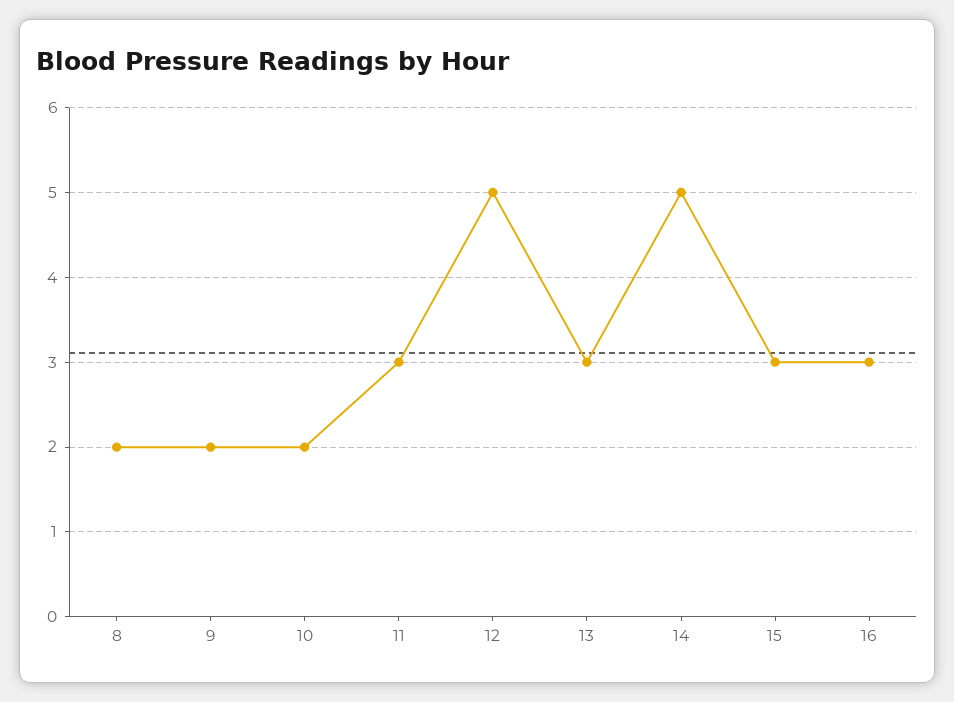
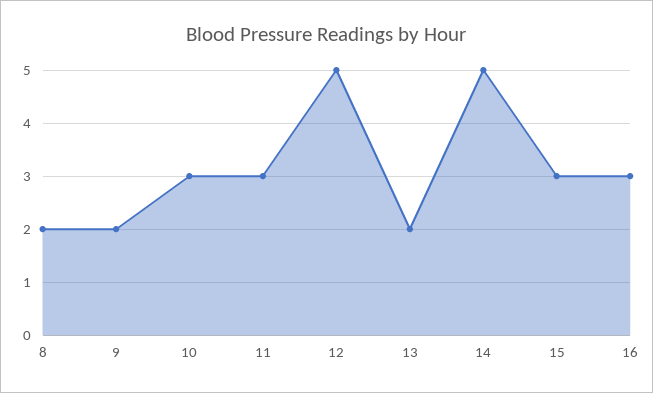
  {
    "8": 2,
    "9": 2,
-   "10": 2,
+   "10": 3,
    "11": 3,
    "12": 5,
-   "13": 3,
+   "13": 2,
    "14": 5,
    "15": 3,
    "16": 3
  }

